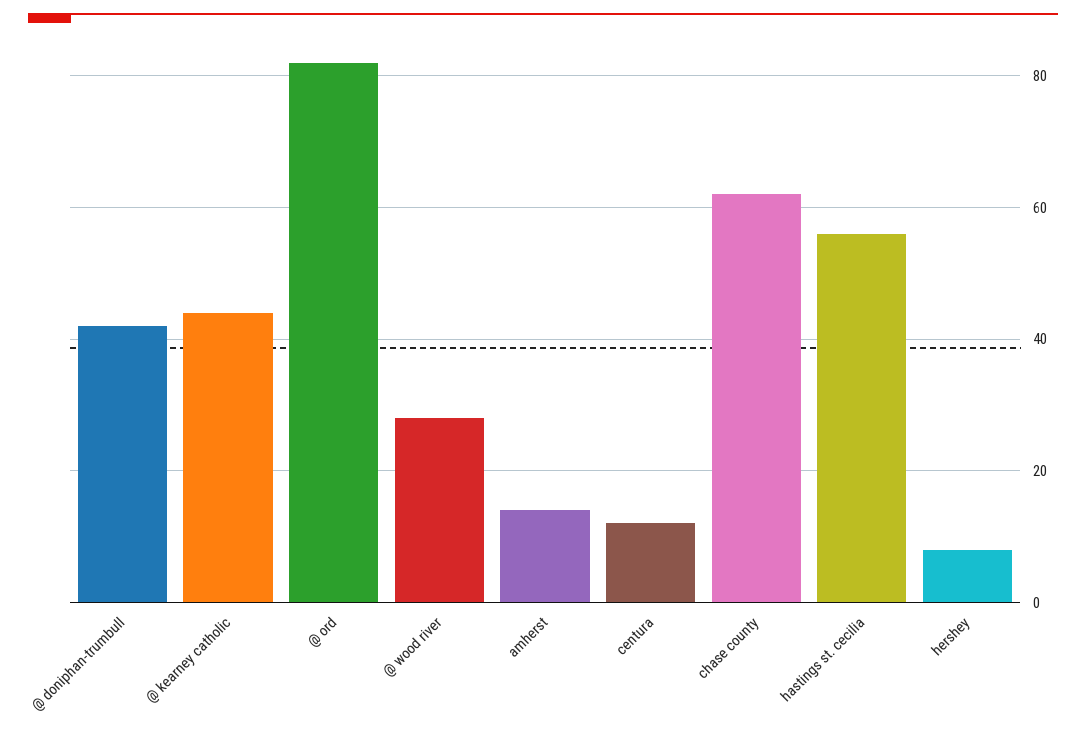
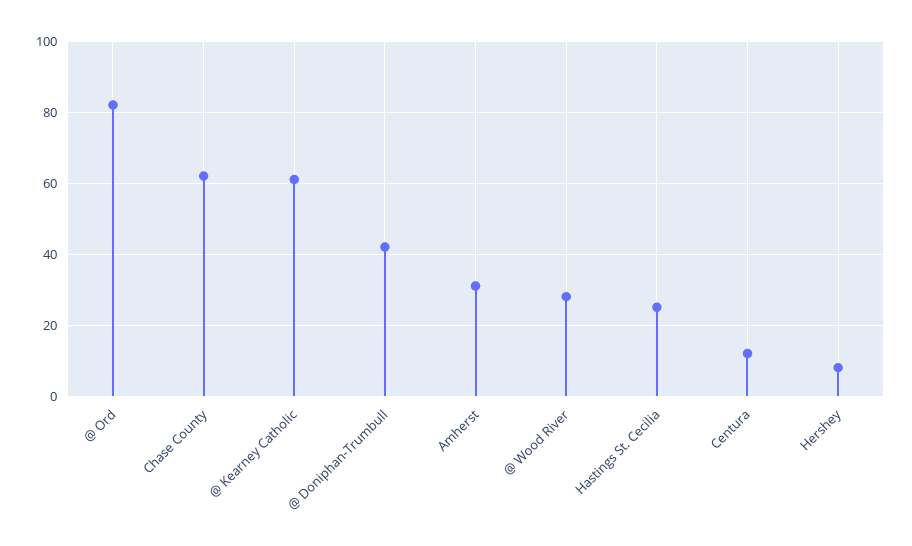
  {
    "@ doniphan-trumbull": 40,
-   "@ kearney catholic": 45,
+   "@ kearney catholic": 60,
    "@ ord": 80,
    "@ wood river": 30,
-   "amherst": 15,
+   "amherst": 30,
    "centura": 10,
    "chase county": 60,
-   "hastings st. cecilia": 55,
+   "hastings st. cecilia": 25,
    "hershey": 10
  }

